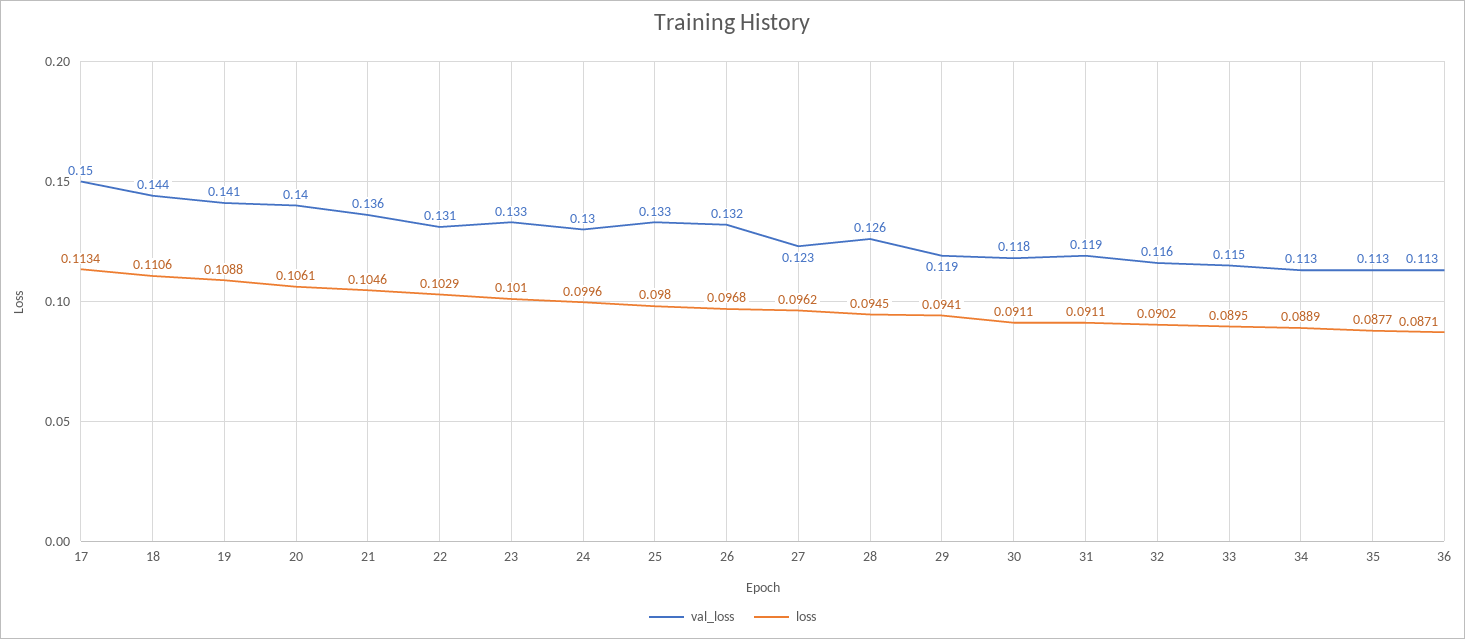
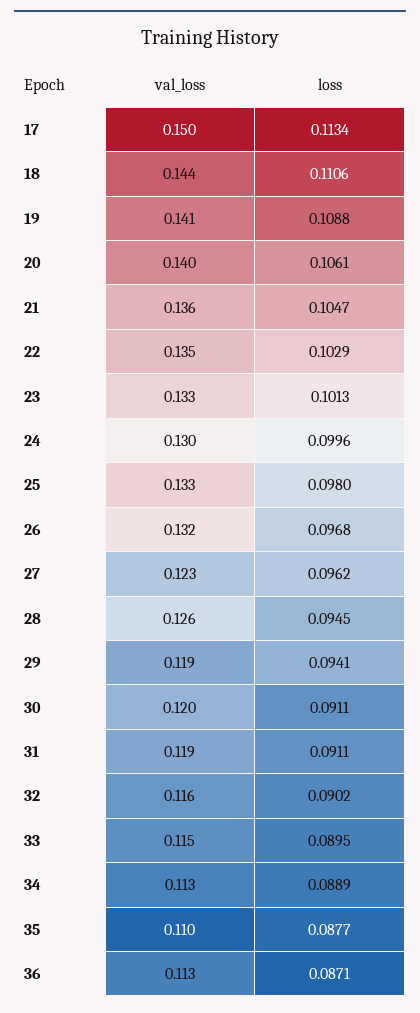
  {
    "val_loss": {
      "17": 0.15,
      "18": 0.144,
      "19": 0.141,
      "20": 0.14,
      "21": 0.136,
-     "22": 0.131,
+     "22": 0.135,
      "23": 0.133,
      "24": 0.13,
      "25": 0.133,
      "26": 0.132,
      "27": 0.123,
      "28": 0.126,
      "29": 0.119,
-     "30": 0.118,
+     "30": 0.12,
      "31": 0.119,
      "32": 0.116,
      "33": 0.115,
      "34": 0.113,
-     "35": 0.113,
+     "35": 0.11,
      "36": 0.113
    },
    "loss": {
      "17": 0.1134,
      "18": 0.1106,
      "19": 0.1088,
      "20": 0.1061,
-     "21": 0.1046,
+     "21": 0.1047,
      "22": 0.1029,
-     "23": 0.101,
+     "23": 0.1013,
      "24": 0.0996,
      "25": 0.098,
      "26": 0.0968,
      "27": 0.0962,
      "28": 0.0945,
      "29": 0.0941,
      "30": 0.0911,
      "31": 0.0911,
      "32": 0.0902,
      "33": 0.0895,
      "34": 0.0889,
      "35": 0.0877,
      "36": 0.0871
    }
  }

